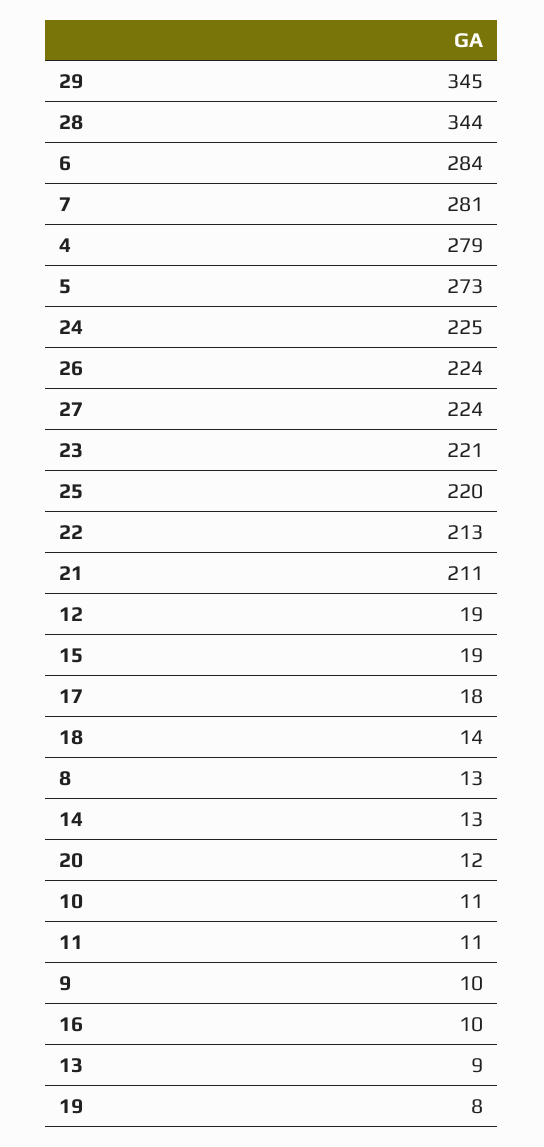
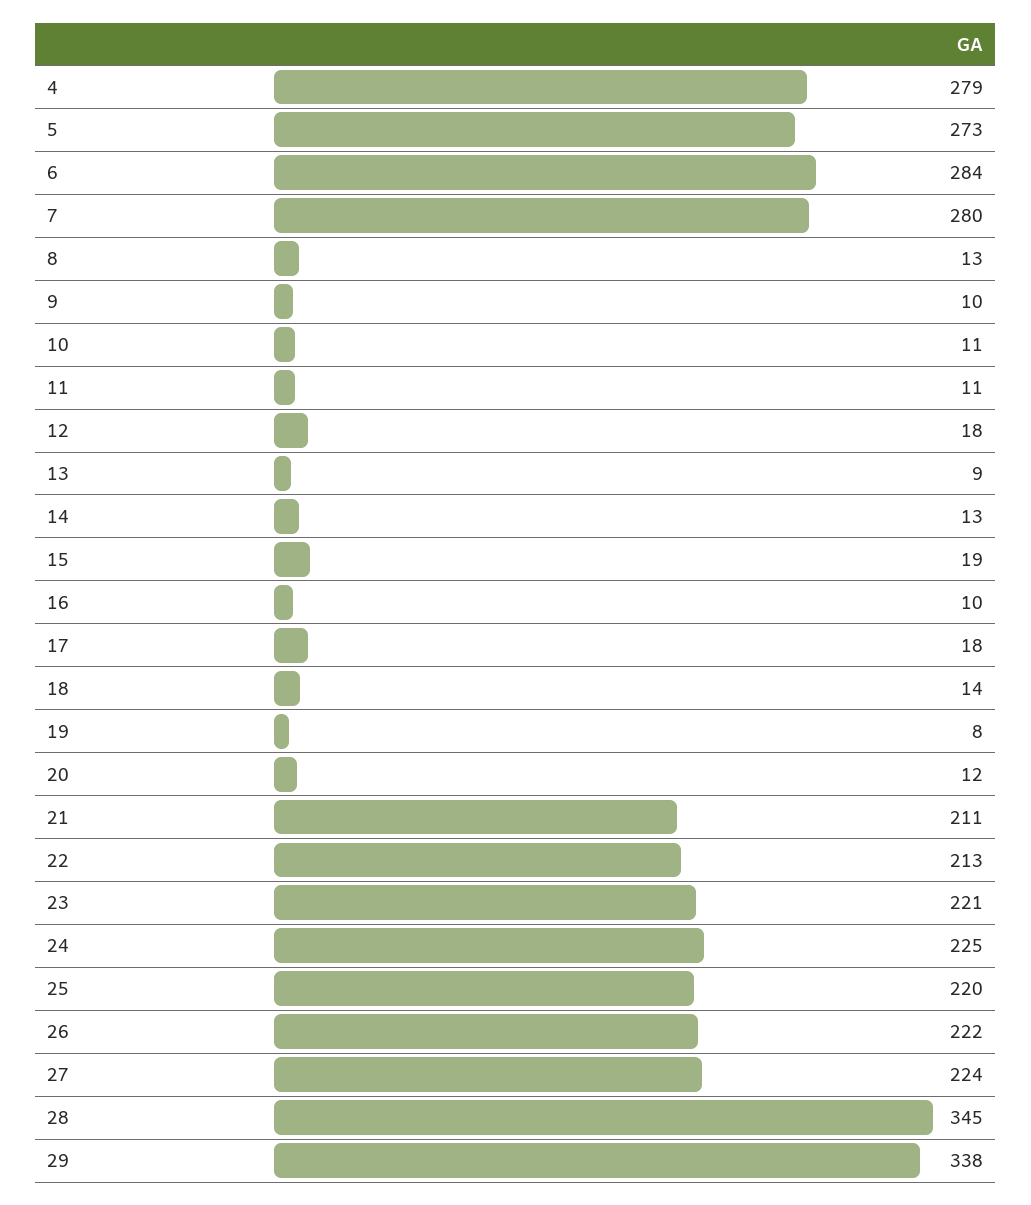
  {
-   "29": 345,
+   "29": 338,
-   "28": 344,
+   "28": 345,
    "6": 284,
-   "7": 281,
+   "7": 280,
    "4": 279,
    "5": 273,
    "24": 225,
-   "26": 224,
+   "26": 222,
    "27": 224,
    "23": 221,
    "25": 220,
    "22": 213,
    "21": 211,
-   "12": 19,
+   "12": 18,
    "15": 19,
    "17": 18,
    "18": 14,
    "8": 13,
    "14": 13,
    "20": 12,
    "10": 11,
    "11": 11,
    "9": 10,
    "16": 10,
    "13": 9,
    "19": 8
  }

